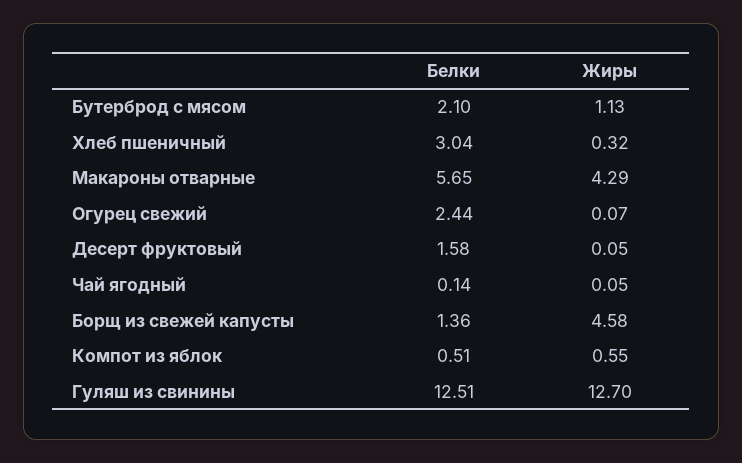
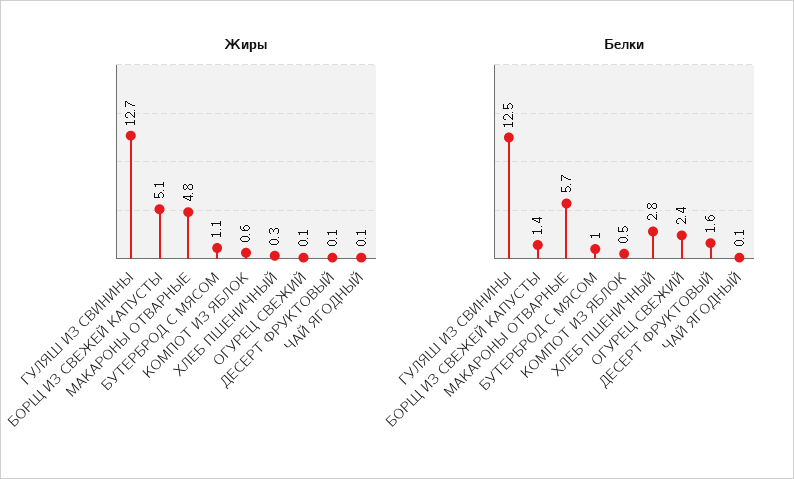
  {
    "Белки": {
-     "Бутерброд с мясом": 2.1,
+     "Бутерброд с мясом": 1,
-     "Хлеб пшеничный": 3.04,
+     "Хлеб пшеничный": 2.8,
      "Макароны отварные": 5.65,
      "Огурец свежий": 2.44,
      "Десерт фруктовый": 1.58,
      "Чай ягодный": 0.14,
      "Борщ из свежей капусты": 1.36,
      "Компот из яблок": 0.51,
      "Гуляш из свинины": 12.51
    },
    "Жиры": {
      "Бутерброд с мясом": 1.13,
      "Хлеб пшеничный": 0.32,
-     "Макароны отварные": 4.29,
+     "Макароны отварные": 4.8,
      "Огурец свежий": 0.07,
      "Десерт фруктовый": 0.05,
      "Чай ягодный": 0.05,
-     "Борщ из свежей капусты": 4.58,
+     "Борщ из свежей капусты": 5.1,
      "Компот из яблок": 0.55,
      "Гуляш из свинины": 12.7
    }
  }

